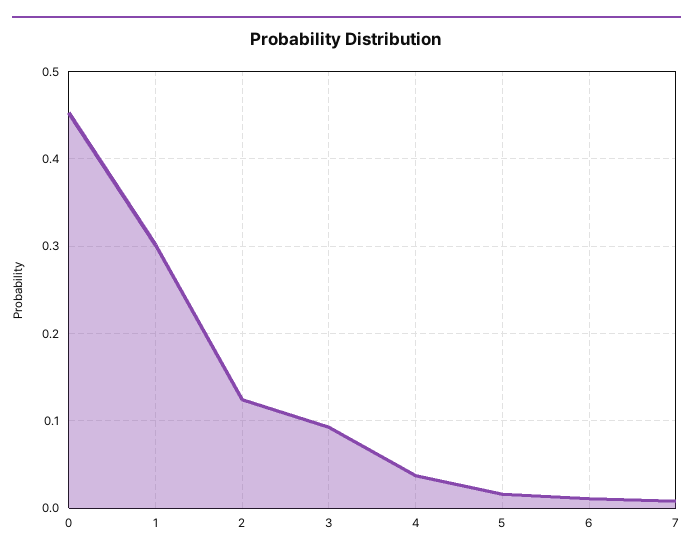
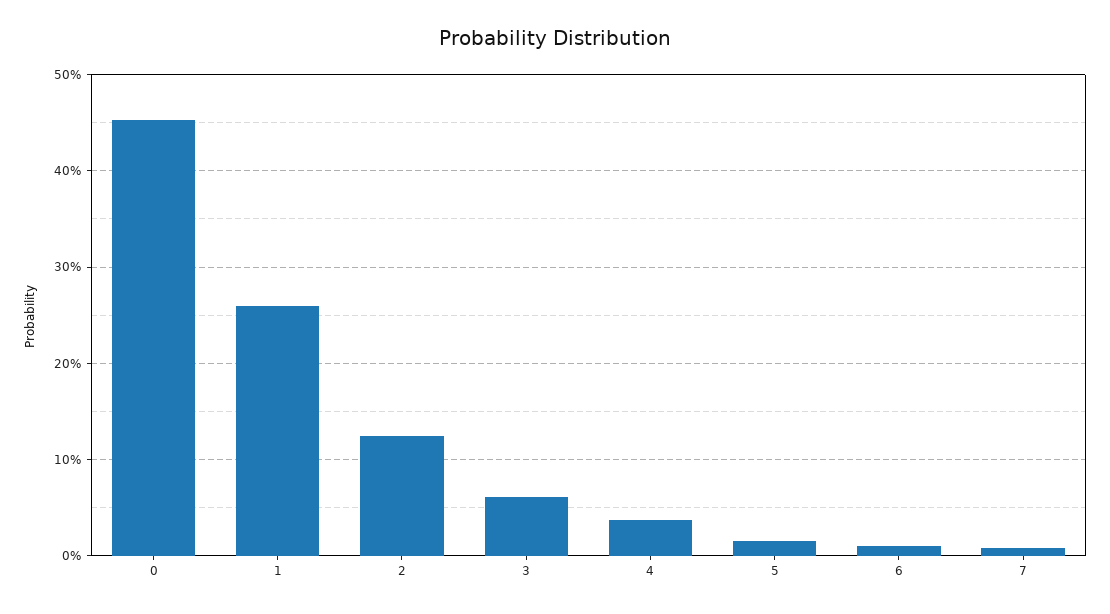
  {
    "0": 0.45,
-   "1": 0.3,
+   "1": 0.26,
    "2": 0.12,
-   "3": 0.09,
+   "3": 0.06,
    "4": 0.04,
    "5": 0.02,
    "6": 0.01,
    "7": 0.01
  }

